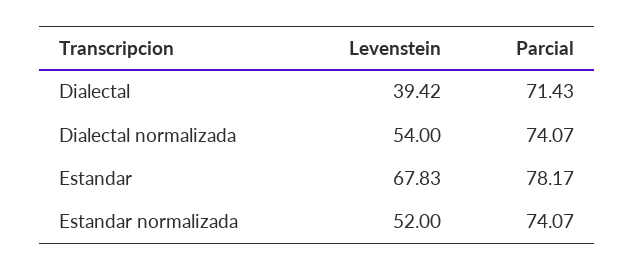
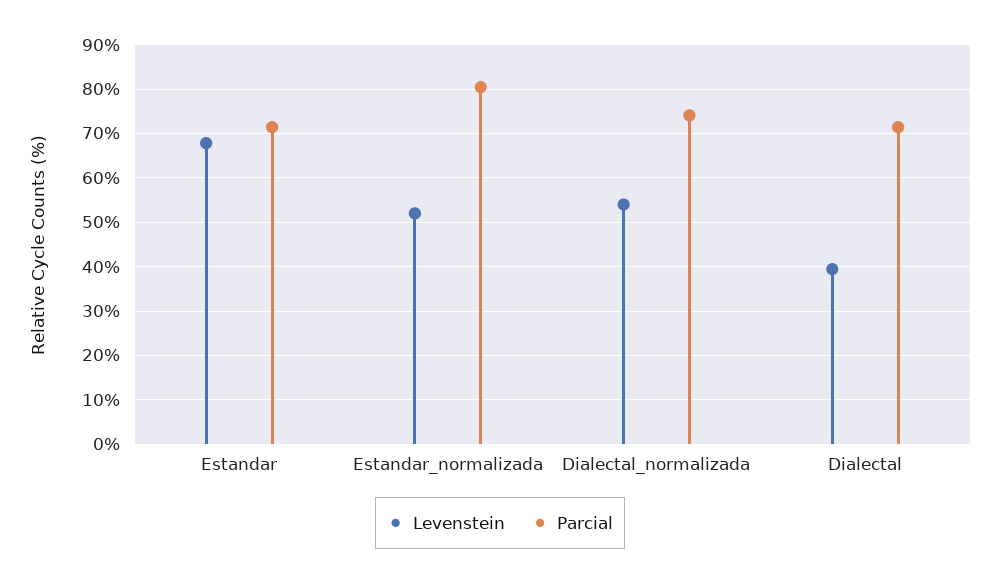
  {
    "Levenstein": {
      "Dialectal": 39.42,
      "Dialectal normalizada": 54,
      "Estandar": 67.83,
      "Estandar normalizada": 52
    },
    "Parcial": {
      "Dialectal": 71.43,
      "Dialectal normalizada": 74.07,
-     "Estandar": 78.17,
+     "Estandar": 72,
-     "Estandar normalizada": 74.07
+     "Estandar normalizada": 80
    }
  }

